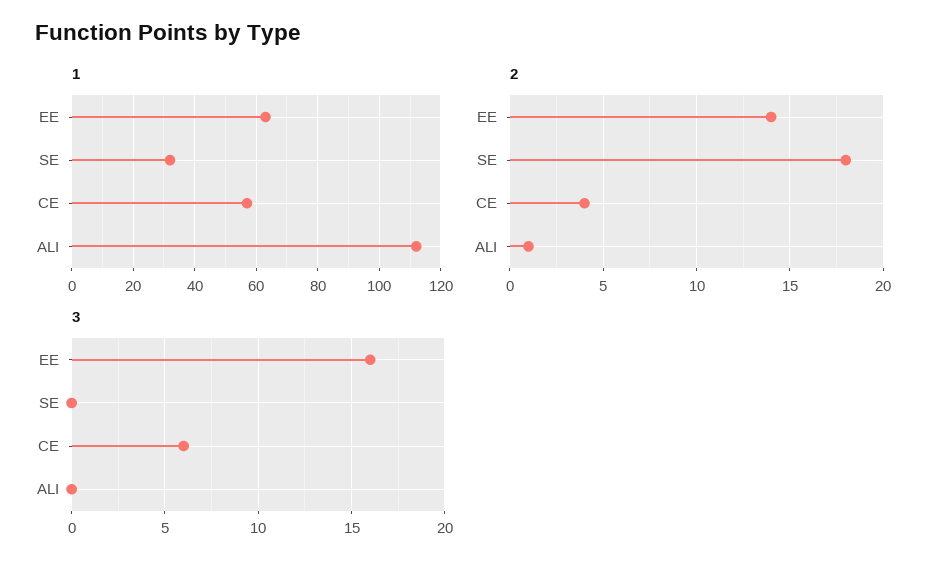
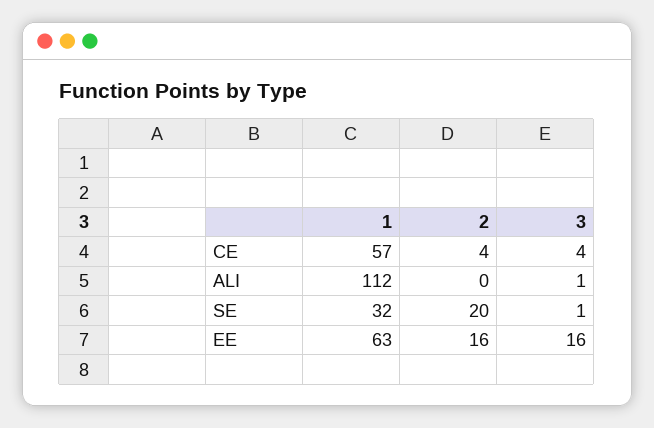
  {
    "1": {
      "EE": 63,
      "SE": 32,
      "CE": 57,
      "ALI": 112
    },
    "2": {
-     "EE": 14,
+     "EE": 16,
-     "SE": 18,
+     "SE": 20,
      "CE": 4,
-     "ALI": 1
+     "ALI": 0
    },
    "3": {
      "EE": 16,
-     "SE": 0,
+     "SE": 1,
-     "CE": 6,
+     "CE": 4,
-     "ALI": 0
+     "ALI": 1
    }
  }

